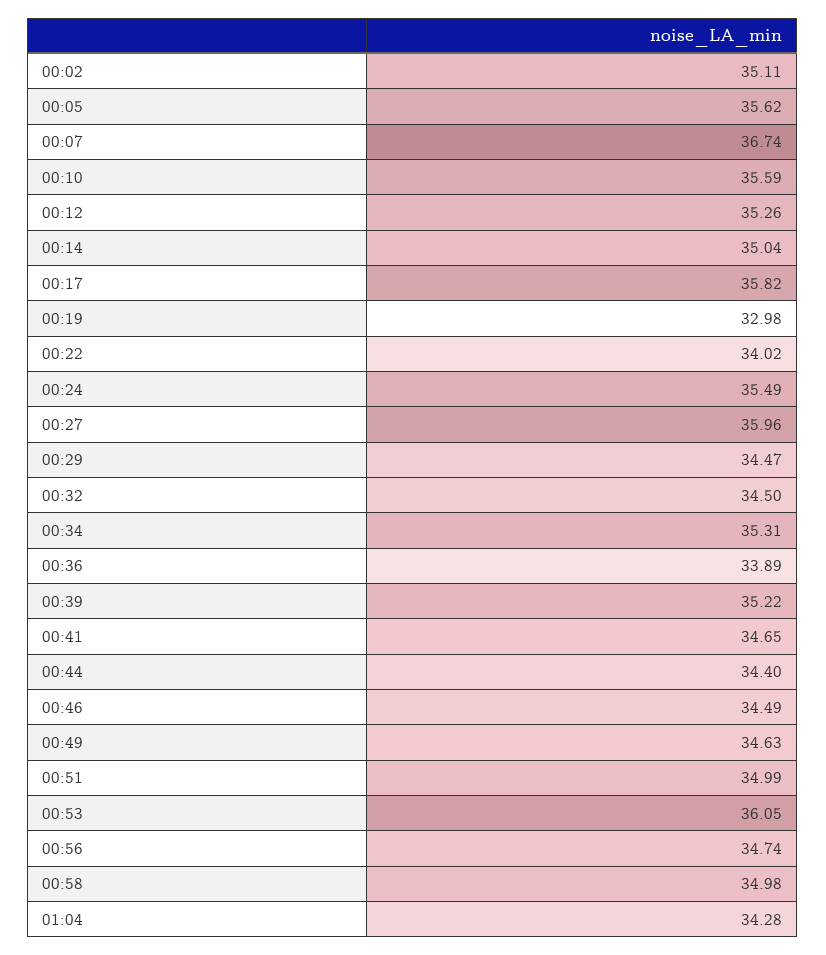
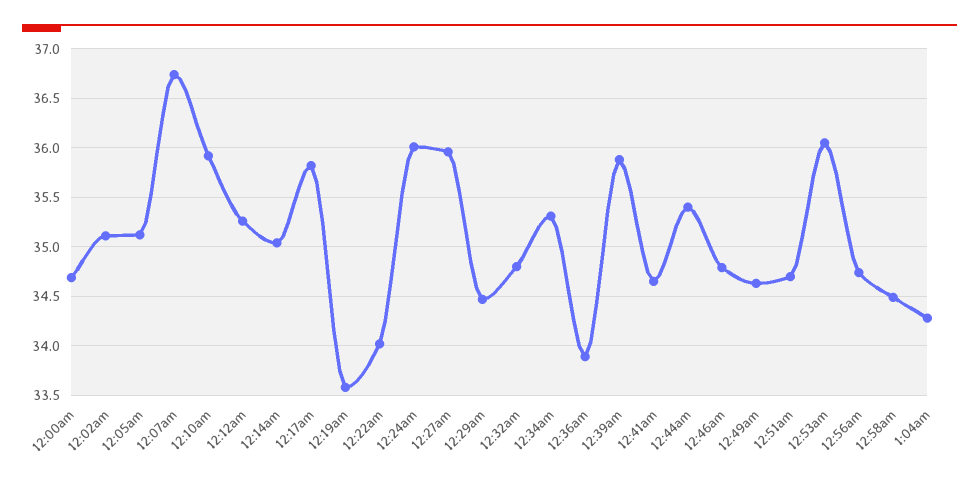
  {
    "00:02": 35.11,
-   "00:05": 35.62,
+   "00:05": 35.1,
    "00:07": 36.74,
-   "00:10": 35.59,
+   "00:10": 35.9,
    "00:12": 35.26,
    "00:14": 35.04,
    "00:17": 35.82,
-   "00:19": 32.98,
+   "00:19": 33.6,
    "00:22": 34.02,
-   "00:24": 35.49,
+   "00:24": 36,
    "00:27": 35.96,
    "00:29": 34.47,
-   "00:32": 34.5,
+   "00:32": 34.8,
    "00:34": 35.31,
    "00:36": 33.89,
-   "00:39": 35.22,
+   "00:39": 35.9,
    "00:41": 34.65,
-   "00:44": 34.4,
+   "00:44": 35.4,
-   "00:46": 34.49,
+   "00:46": 34.8,
    "00:49": 34.63,
-   "00:51": 34.99,
+   "00:51": 34.7,
    "00:53": 36.05,
    "00:56": 34.74,
-   "00:58": 34.98,
+   "00:58": 34.5,
-   "01:04": 34.28
+   "01:04": 34.28,
+   "12:00am": 34.7
  }

